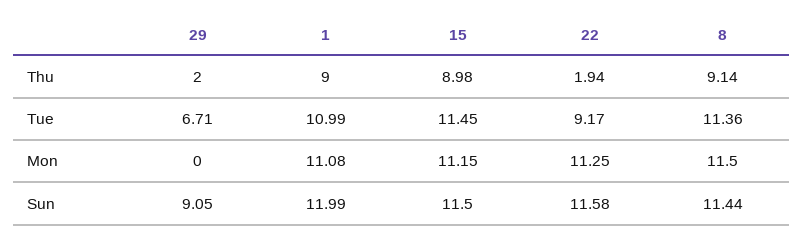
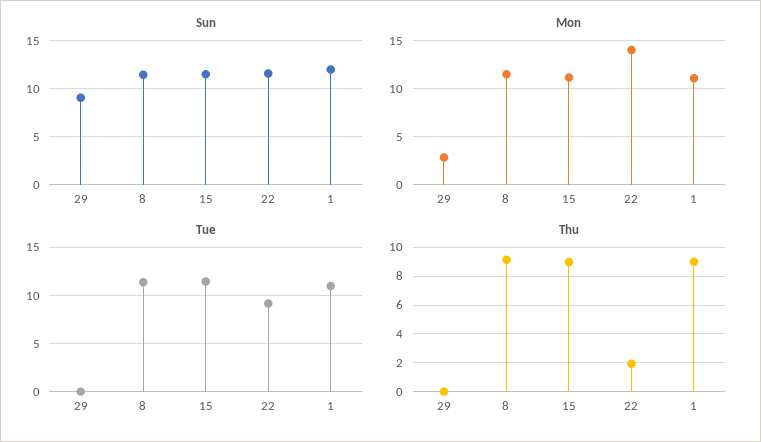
  {
    "Thu": {
-     "29": 2,
+     "29": 0,
      "1": 9,
      "15": 8.98,
      "22": 1.94,
      "8": 9.14
    },
    "Tue": {
-     "29": 6.71,
+     "29": 0,
      "1": 10.99,
      "15": 11.45,
      "22": 9.17,
      "8": 11.36
    },
    "Mon": {
-     "29": 0,
+     "29": 3,
      "1": 11.08,
      "15": 11.15,
-     "22": 11.25,
+     "22": 14,
      "8": 11.5
    },
    "Sun": {
      "29": 9.05,
      "1": 11.99,
      "15": 11.5,
      "22": 11.58,
      "8": 11.44
    }
  }

